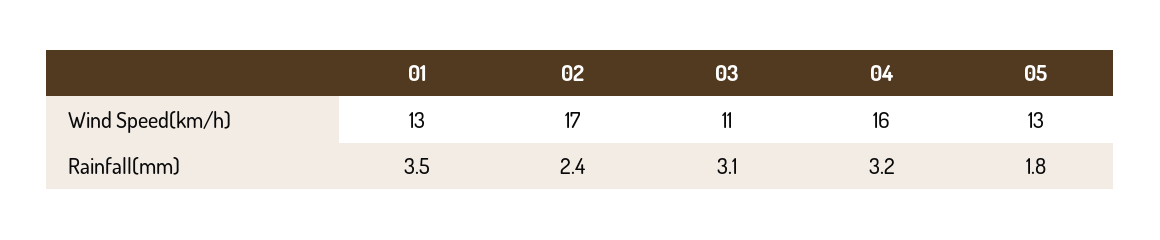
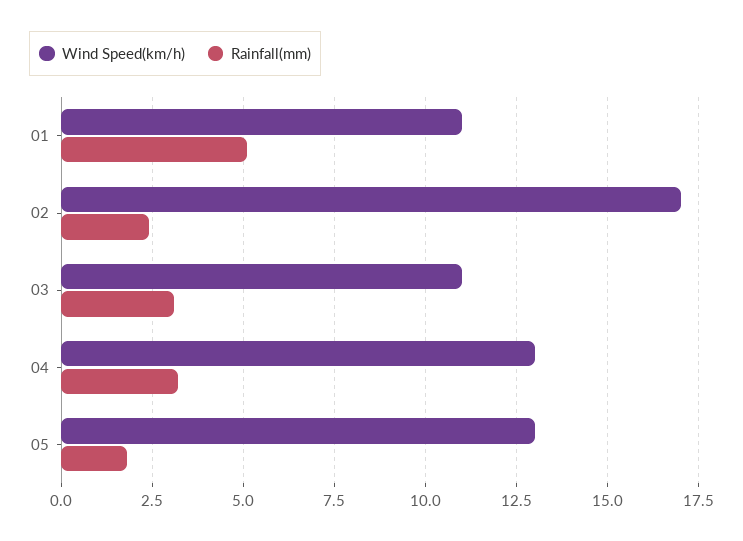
  {
    "Wind Speed(km/h)": {
-     "01": 13,
+     "01": 11,
      "02": 17,
      "03": 11,
-     "04": 16,
+     "04": 13,
      "05": 13
    },
    "Rainfall(mm)": {
-     "01": 3.5,
+     "01": 5,
      "02": 2.4,
      "03": 3.1,
      "04": 3.2,
      "05": 1.8
    }
  }

